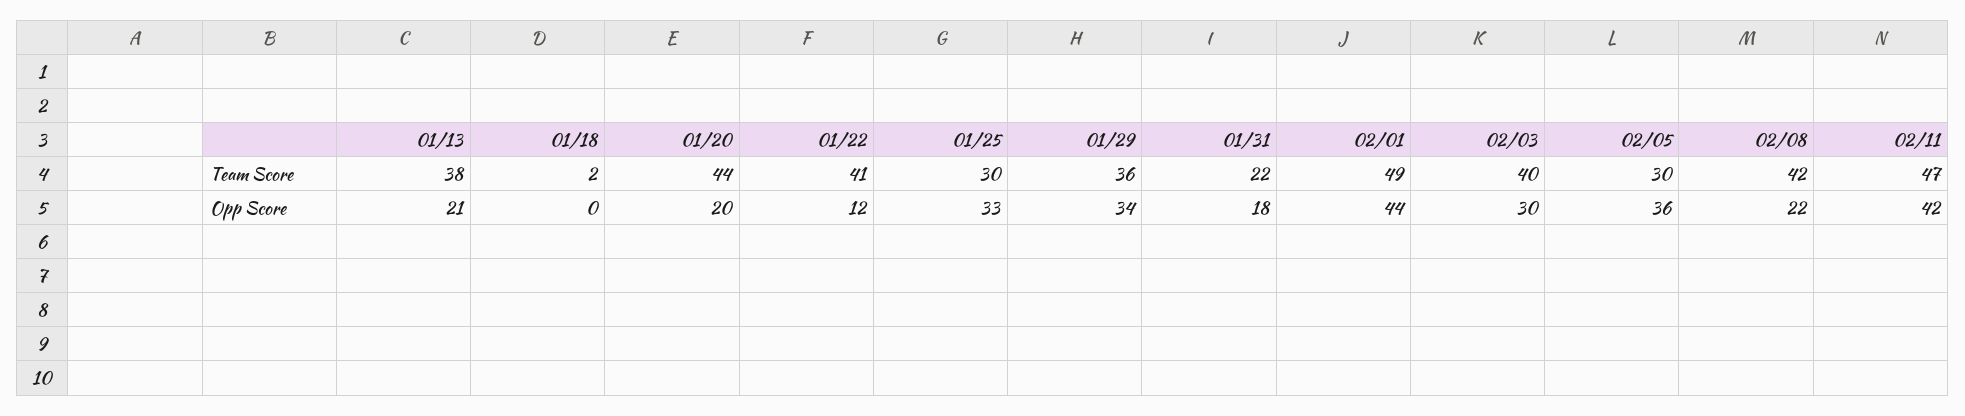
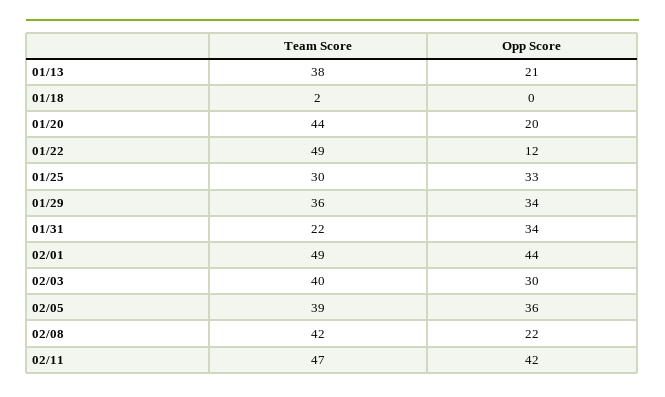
  {
    "01/13": {
      "Team Score": 38,
      "Opp Score": 21
    },
    "01/18": {
      "Team Score": 2,
      "Opp Score": 0
    },
    "01/20": {
      "Team Score": 44,
      "Opp Score": 20
    },
    "01/22": {
-     "Team Score": 41,
+     "Team Score": 49,
      "Opp Score": 12
    },
    "01/25": {
      "Team Score": 30,
      "Opp Score": 33
    },
    "01/29": {
      "Team Score": 36,
      "Opp Score": 34
    },
    "01/31": {
      "Team Score": 22,
-     "Opp Score": 18
+     "Opp Score": 34
    },
    "02/01": {
      "Team Score": 49,
      "Opp Score": 44
    },
    "02/03": {
      "Team Score": 40,
      "Opp Score": 30
    },
    "02/05": {
-     "Team Score": 30,
+     "Team Score": 39,
      "Opp Score": 36
    },
    "02/08": {
      "Team Score": 42,
      "Opp Score": 22
    },
    "02/11": {
      "Team Score": 47,
      "Opp Score": 42
    }
  }

